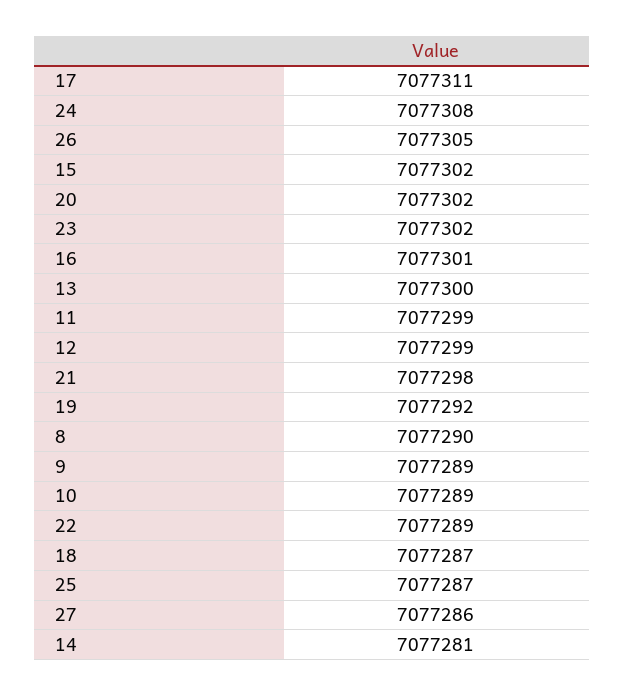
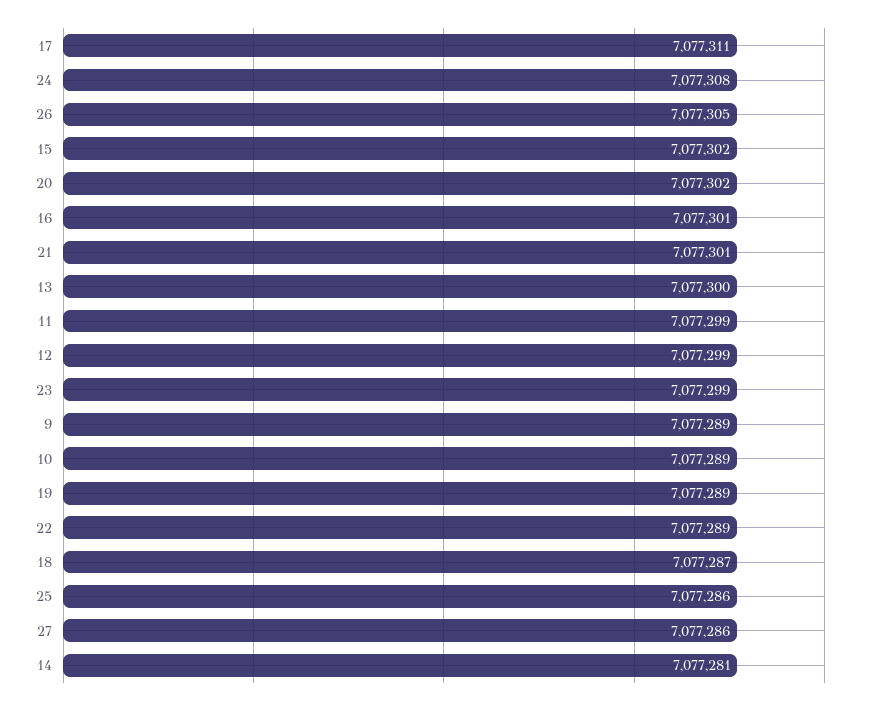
  {
    "17": 7077311,
    "24": 7077308,
    "26": 7077305,
    "15": 7077302,
    "20": 7077302,
-   "23": 7077302,
+   "23": 7077299,
    "16": 7077301,
    "13": 7077300,
    "11": 7077299,
    "12": 7077299,
-   "21": 7077298,
+   "21": 7077301,
-   "19": 7077292,
+   "19": 7077289,
-   "8": 7077290,
    "9": 7077289,
    "10": 7077289,
    "22": 7077289,
    "18": 7077287,
-   "25": 7077287,
+   "25": 7077286,
    "27": 7077286,
    "14": 7077281
  }

